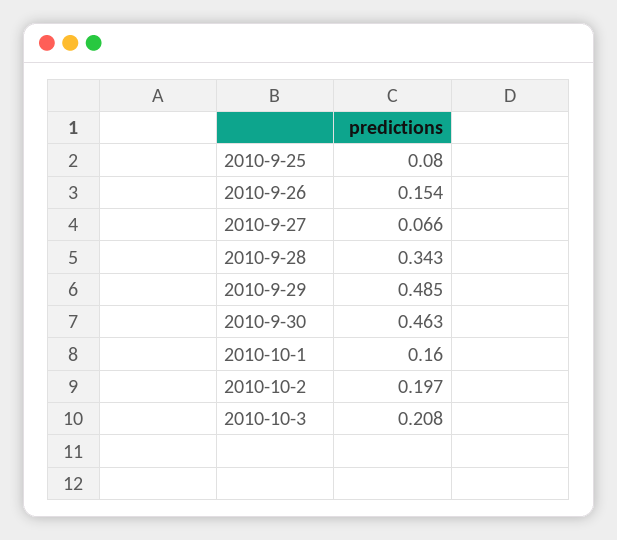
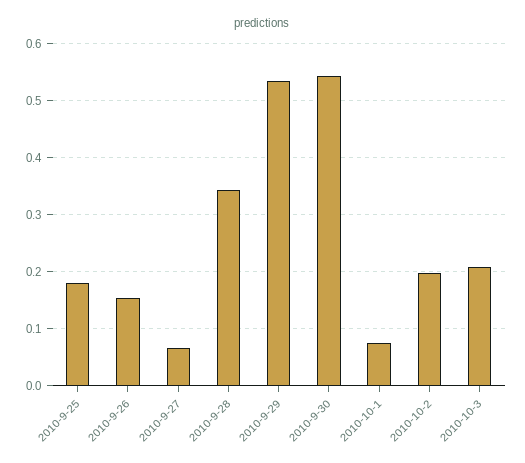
  {
-   "2010-9-25": 0.08,
+   "2010-9-25": 0.18,
    "2010-9-26": 0.154,
    "2010-9-27": 0.066,
    "2010-9-28": 0.343,
-   "2010-9-29": 0.485,
+   "2010-9-29": 0.54,
-   "2010-9-30": 0.463,
+   "2010-9-30": 0.54,
-   "2010-10-1": 0.16,
+   "2010-10-1": 0.08,
    "2010-10-2": 0.197,
    "2010-10-3": 0.208
  }

